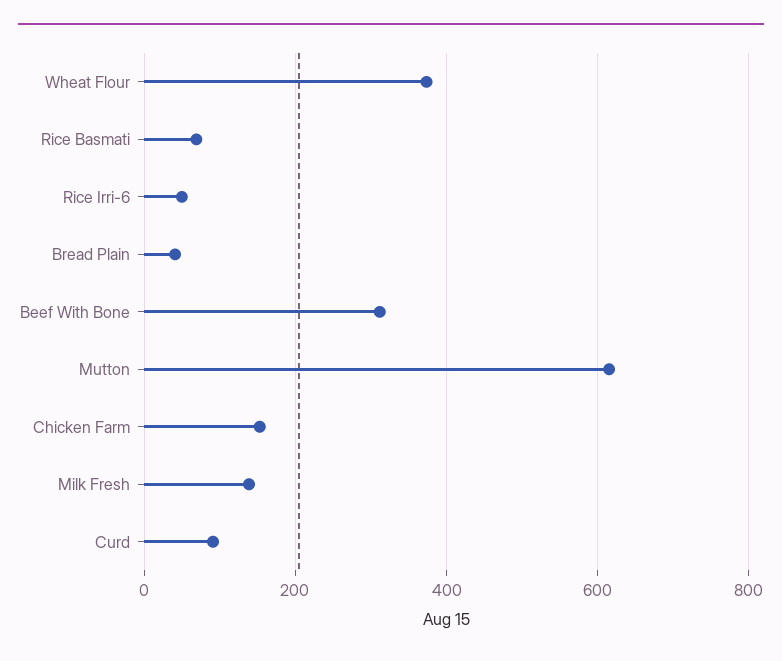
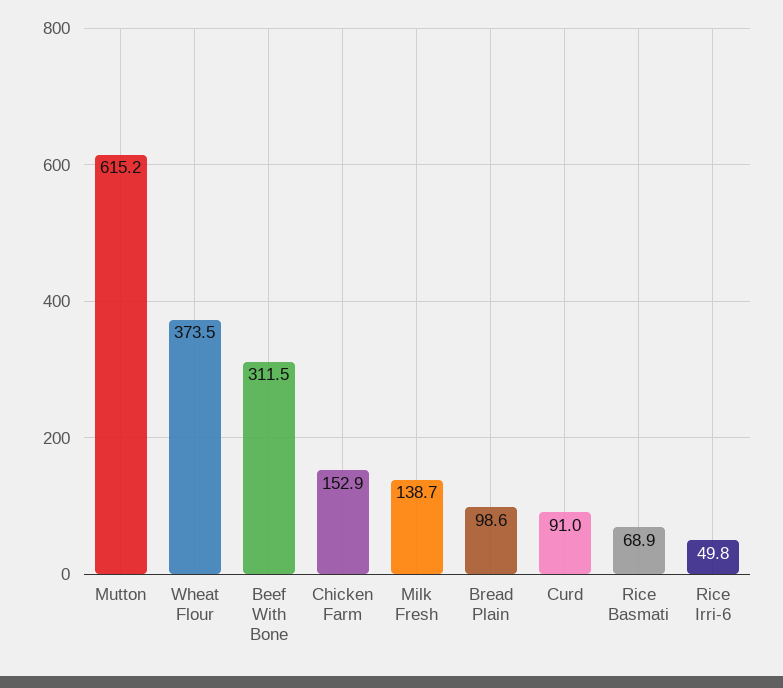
  {
    "Wheat Flour": 373.5,
    "Rice Basmati": 68.9,
    "Rice Irri-6": 49.8,
-   "Bread Plain": 40,
+   "Bread Plain": 98.6,
    "Beef With Bone": 311.5,
    "Mutton": 615.2,
    "Chicken Farm": 152.9,
    "Milk Fresh": 138.7,
    "Curd": 91
  }

